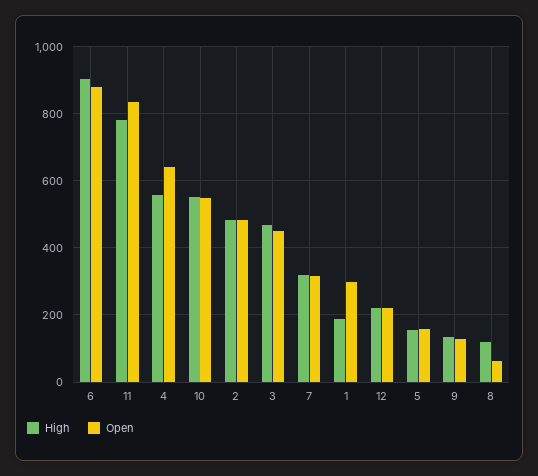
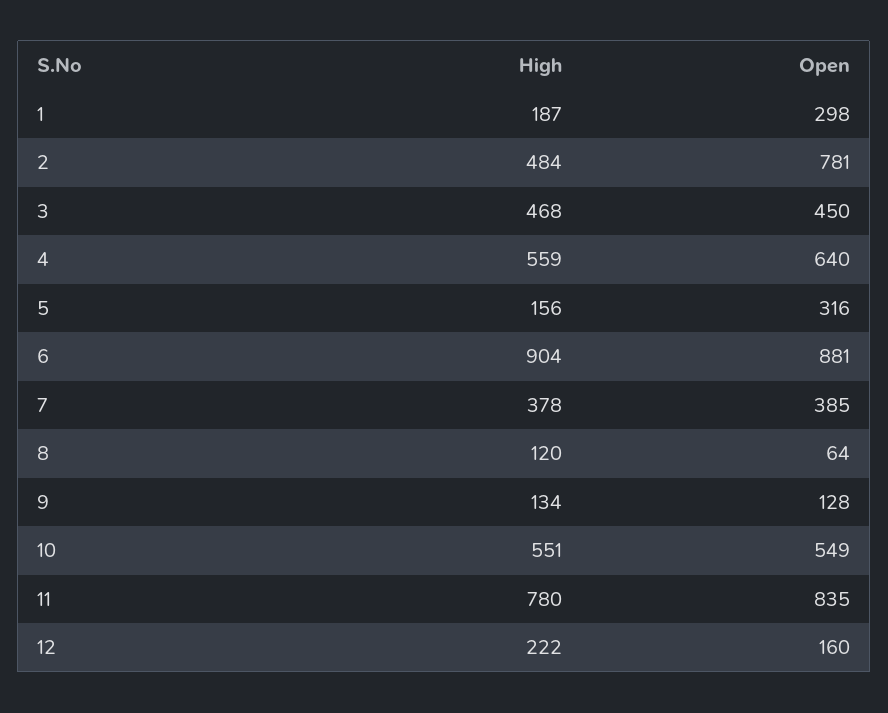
  {
    "High": {
      "6": 904,
      "11": 780,
      "4": 559,
      "10": 551,
      "2": 484,
      "3": 468,
-     "7": 320,
+     "7": 378,
      "1": 187,
      "12": 222,
      "5": 156,
      "9": 134,
      "8": 120
    },
    "Open": {
      "6": 881,
      "11": 835,
      "4": 640,
      "10": 549,
-     "2": 480,
+     "2": 781,
      "3": 450,
-     "7": 320,
+     "7": 385,
      "1": 298,
-     "12": 220,
+     "12": 160,
-     "5": 160,
+     "5": 316,
      "9": 128,
      "8": 64
    }
  }

